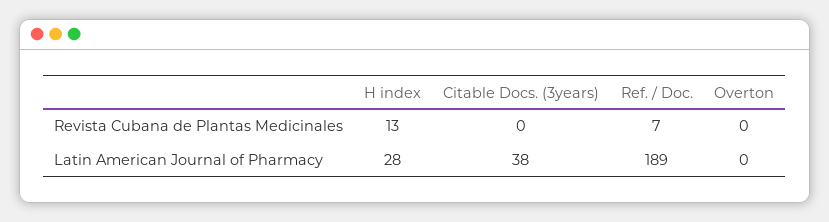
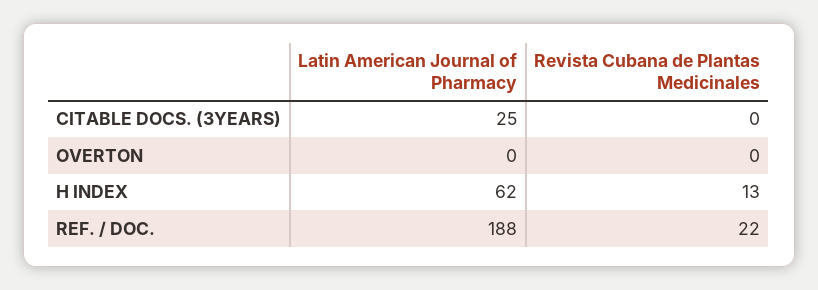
  {
    "H index": {
      "Revista Cubana de Plantas Medicinales": 13,
-     "Latin American Journal of Pharmacy": 28
+     "Latin American Journal of Pharmacy": 62
    },
    "Citable Docs. (3years)": {
      "Revista Cubana de Plantas Medicinales": 0,
-     "Latin American Journal of Pharmacy": 38
+     "Latin American Journal of Pharmacy": 25
    },
    "Ref. / Doc.": {
-     "Revista Cubana de Plantas Medicinales": 7,
+     "Revista Cubana de Plantas Medicinales": 22,
-     "Latin American Journal of Pharmacy": 189
+     "Latin American Journal of Pharmacy": 188
    },
    "Overton": {
      "Revista Cubana de Plantas Medicinales": 0,
      "Latin American Journal of Pharmacy": 0
    }
  }

